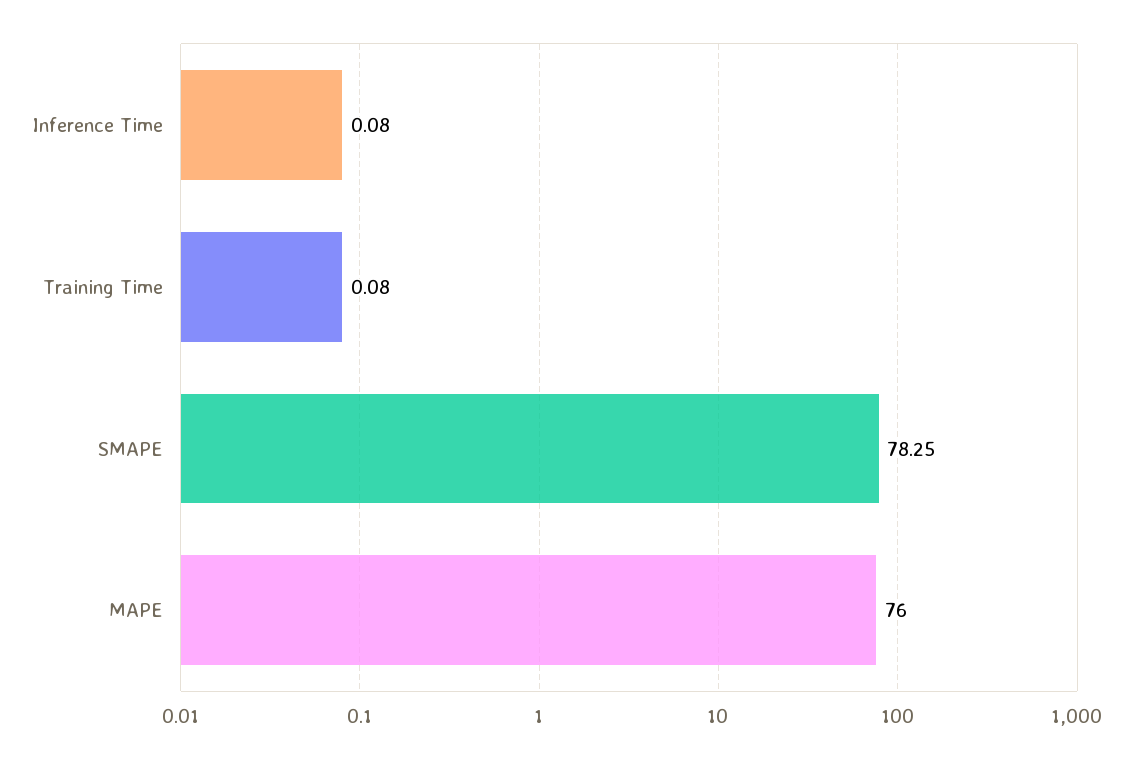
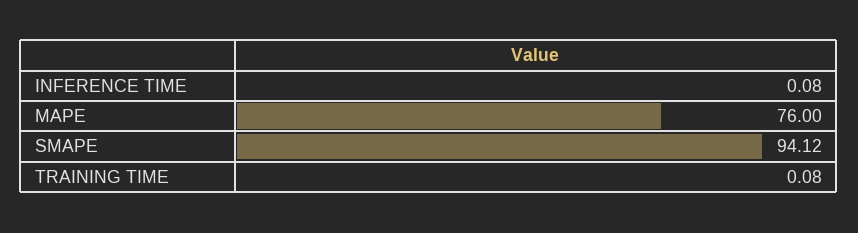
  {
    "Inference Time": 0.08,
    "Training Time": 0.08,
-   "SMAPE": 78.25,
+   "SMAPE": 94.12,
    "MAPE": 76
  }

